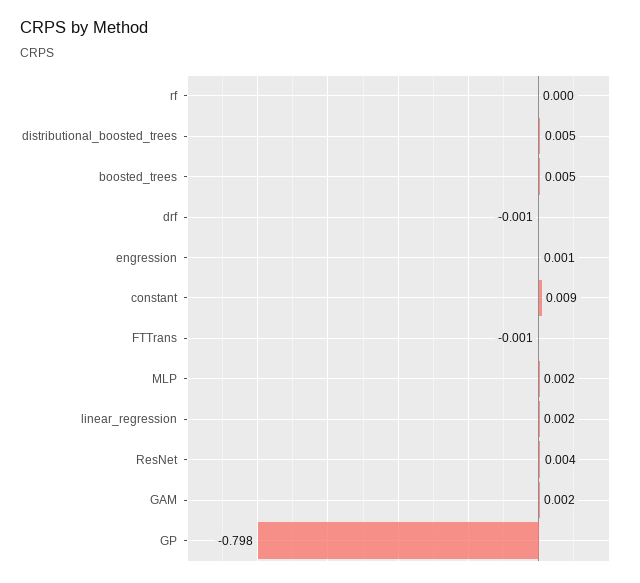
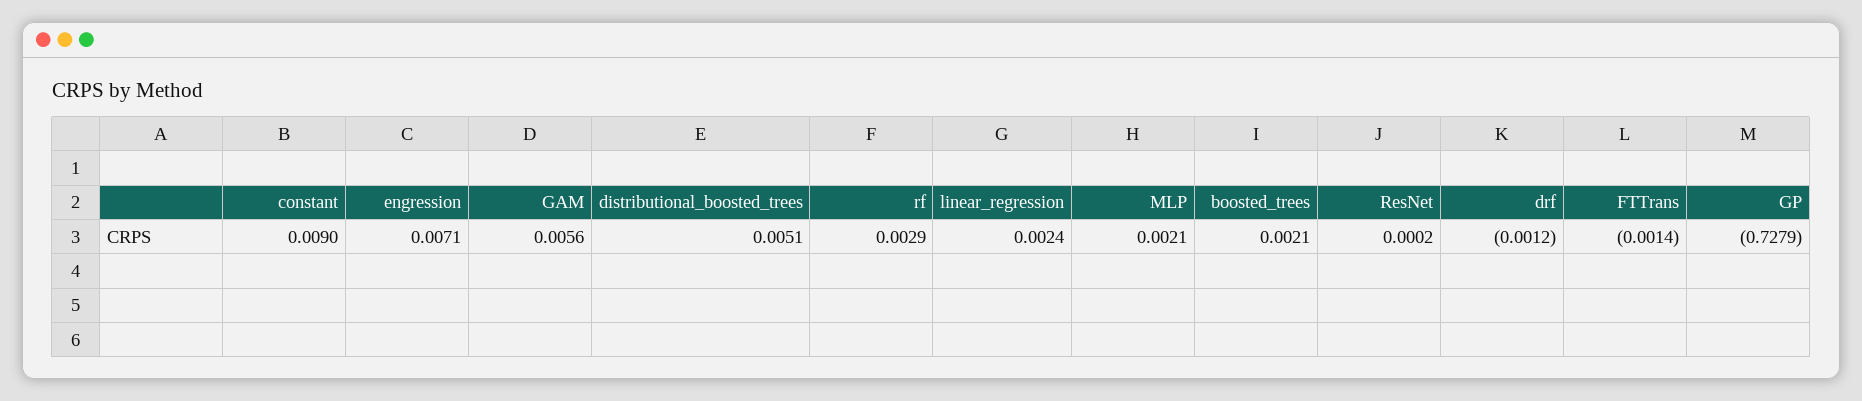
  {
-   "rf": 0,
+   "rf": 0.0029,
    "distributional_boosted_trees": 0.0051,
-   "boosted_trees": 0.005,
+   "boosted_trees": 0.0021,
    "drf": -0.0012,
-   "engression": 0.001,
+   "engression": 0.0071,
    "constant": 0.009,
    "FTTrans": -0.0014,
    "MLP": 0.0021,
    "linear_regression": 0.0024,
-   "ResNet": 0.004,
+   "ResNet": 0.0002,
-   "GAM": 0.002,
+   "GAM": 0.0056,
-   "GP": -0.798
+   "GP": -0.7279
  }

